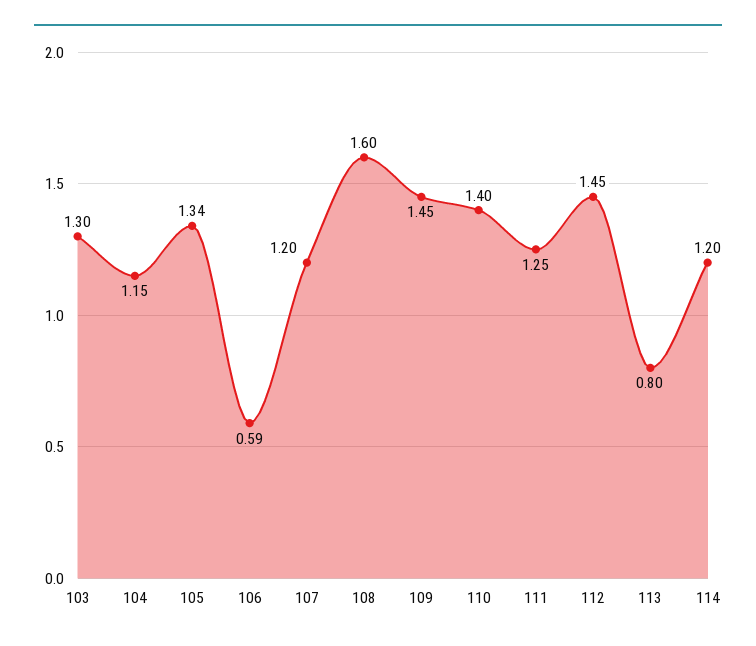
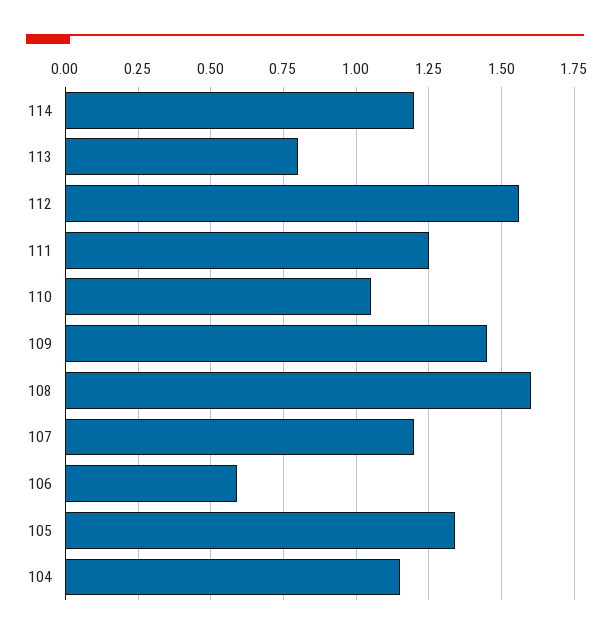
  {
-   "103": 1.3,
    "104": 1.15,
    "105": 1.34,
    "106": 0.59,
    "107": 1.2,
    "108": 1.6,
    "109": 1.45,
-   "110": 1.4,
+   "110": 1.05,
    "111": 1.25,
-   "112": 1.45,
+   "112": 1.55,
    "113": 0.8,
    "114": 1.2
  }

